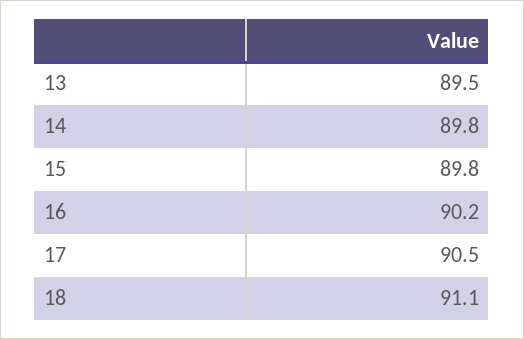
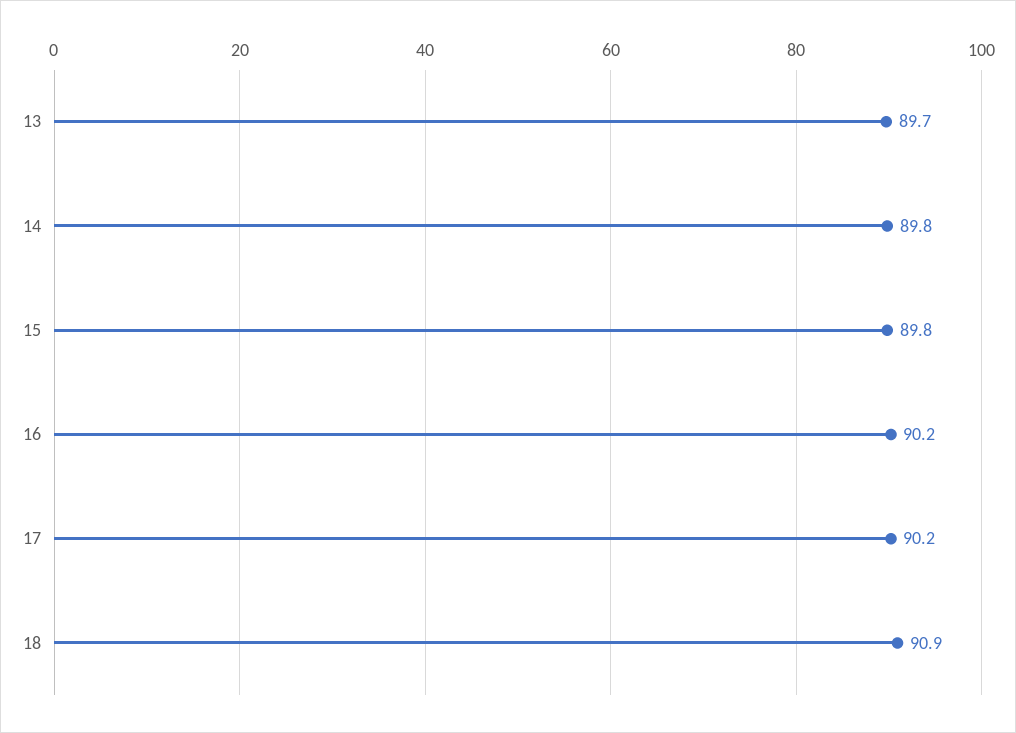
  {
-   "13": 89.5,
+   "13": 89.7,
    "14": 89.8,
    "15": 89.8,
    "16": 90.2,
-   "17": 90.5,
+   "17": 90.2,
-   "18": 91.1
+   "18": 90.9
  }

